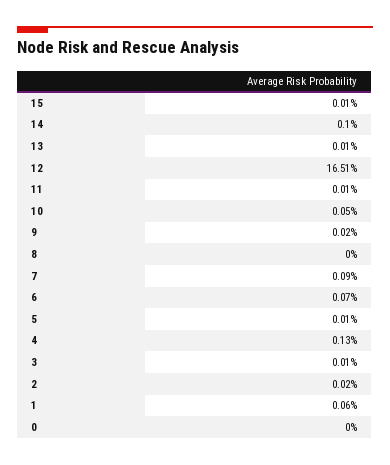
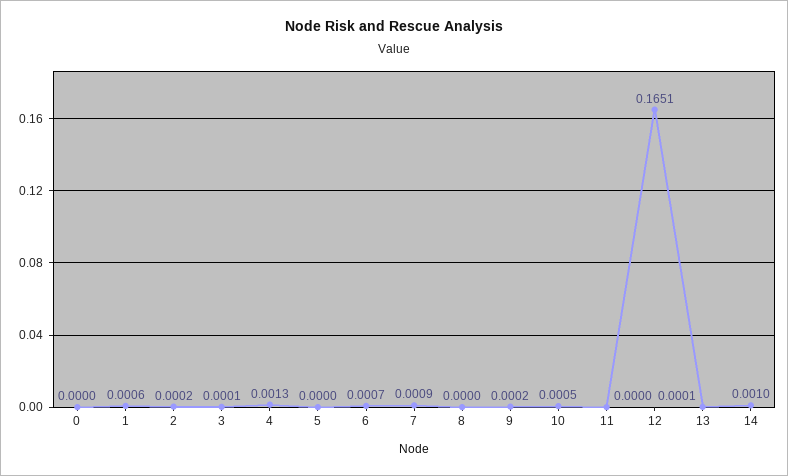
  {
-   "15": 0.0001,
    "14": 0.001,
    "13": 0.0001,
    "12": 0.1651,
-   "11": 0.0001,
+   "11": 0,
    "10": 0.0005,
    "9": 0.0002,
    "8": 0,
    "7": 0.0009,
    "6": 0.0007,
-   "5": 0.0001,
+   "5": 0,
    "4": 0.0013,
    "3": 0.0001,
    "2": 0.0002,
    "1": 0.0006,
    "0": 0
  }

